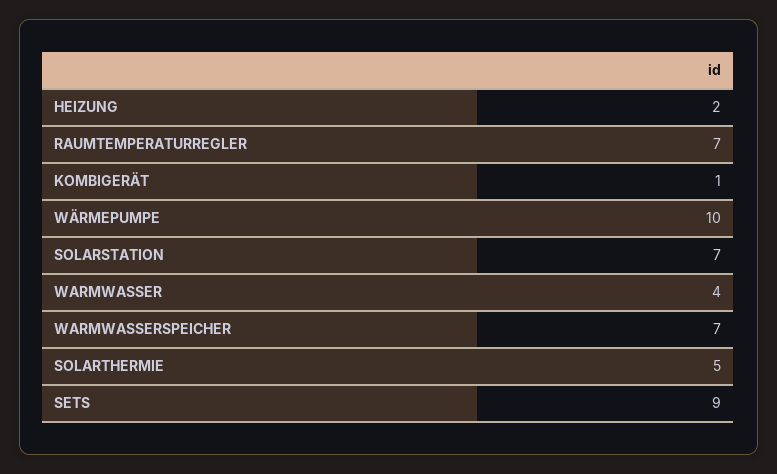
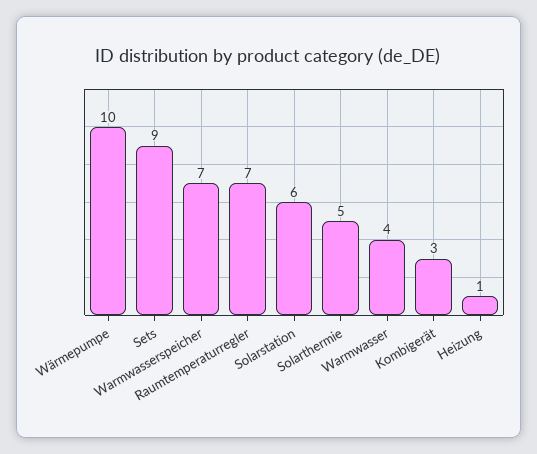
  {
-   "HEIZUNG": 2,
+   "HEIZUNG": 1,
    "RAUMTEMPERATURREGLER": 7,
-   "KOMBIGERÄT": 1,
+   "KOMBIGERÄT": 3,
    "WÄRMEPUMPE": 10,
-   "SOLARSTATION": 7,
+   "SOLARSTATION": 6,
    "WARMWASSER": 4,
    "WARMWASSERSPEICHER": 7,
    "SOLARTHERMIE": 5,
    "SETS": 9
  }

